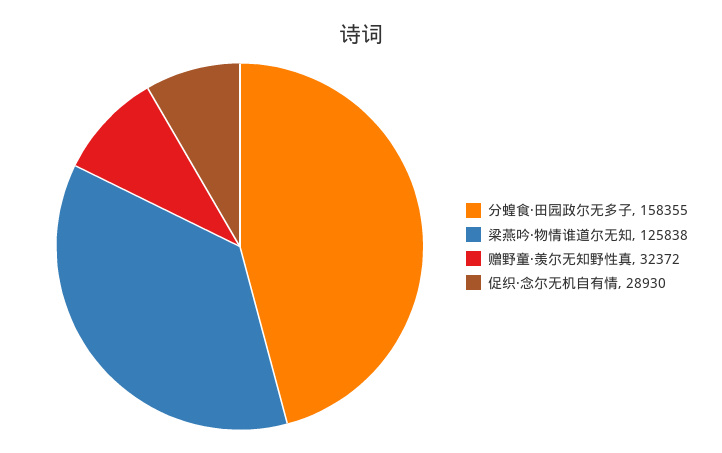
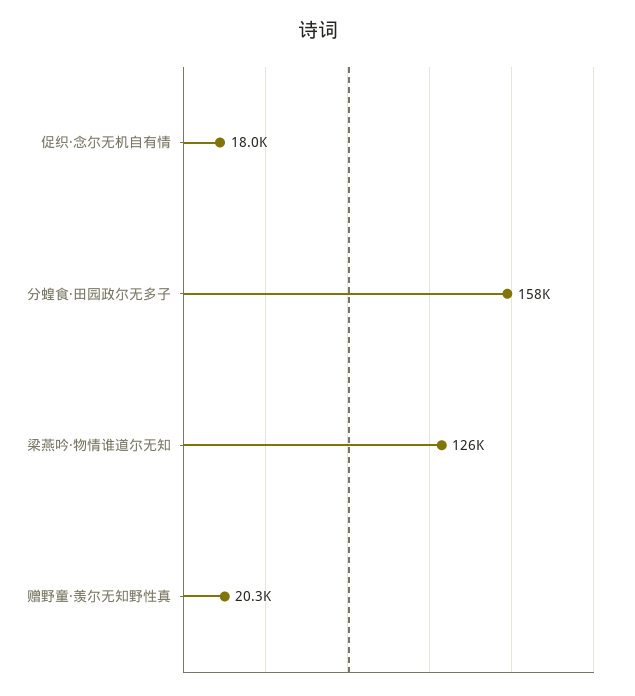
  {
    "分蝗食·田园政尔无多子": 158355,
    "梁燕吟·物情谁道尔无知": 125838,
-   "赠野童·羡尔无知野性真": 32372,
+   "赠野童·羡尔无知野性真": 20300,
-   "促织·念尔无机自有情": 28930
+   "促织·念尔无机自有情": 18000
  }

